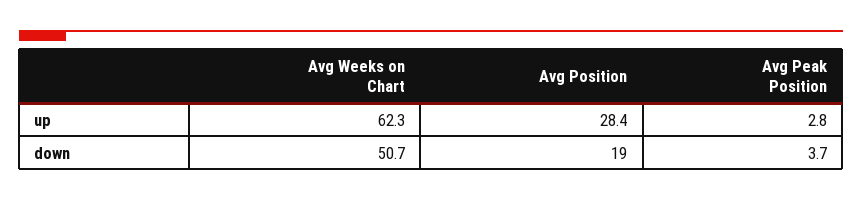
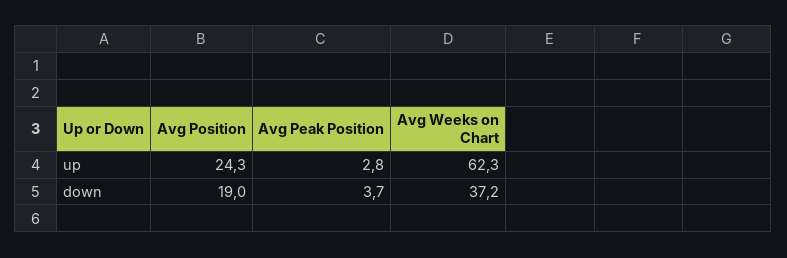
  {
    "Avg Weeks on Chart": {
      "up": 62.3,
-     "down": 50.7
+     "down": 37.2
    },
    "Avg Position": {
-     "up": 28.4,
+     "up": 24.3,
      "down": 19
    },
    "Avg Peak Position": {
      "up": 2.8,
      "down": 3.7
    }
  }

